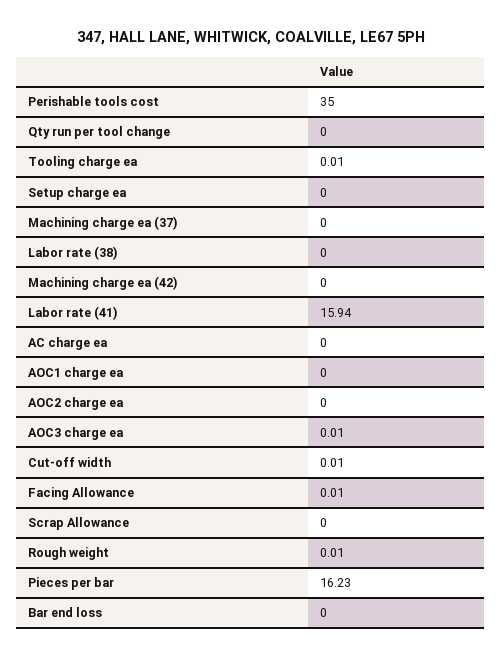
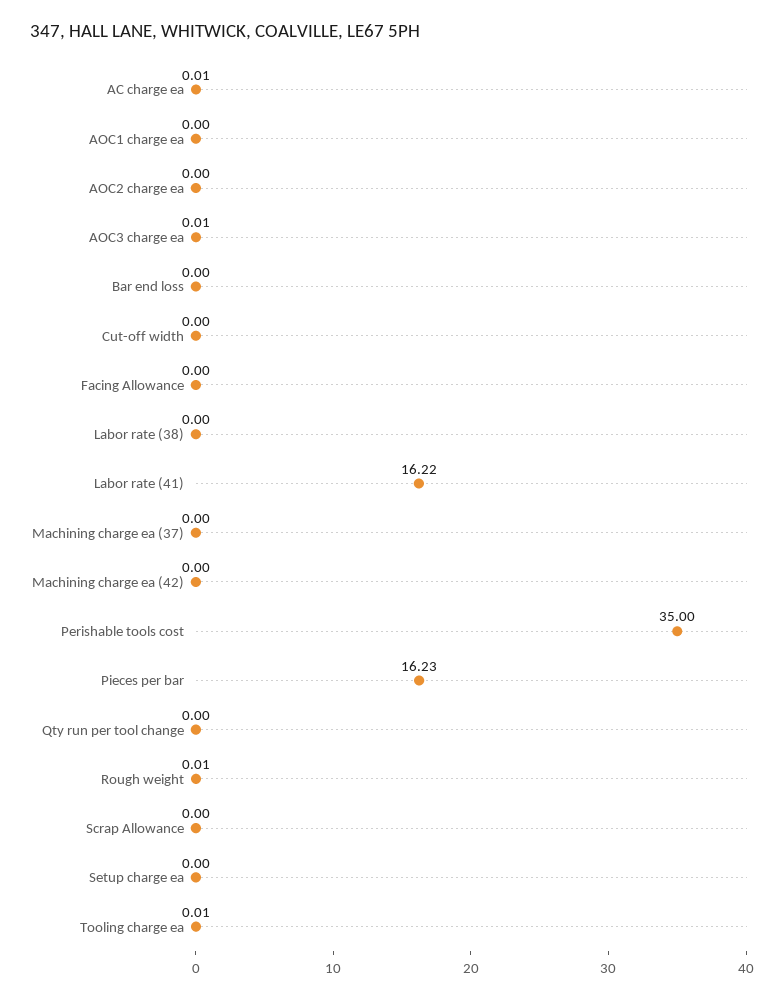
  {
    "Perishable tools cost": 35,
    "Qty run per tool change": 0,
    "Tooling charge ea": 0.01,
    "Setup charge ea": 0,
    "Machining charge ea (37)": 0,
    "Labor rate (38)": 0,
    "Machining charge ea (42)": 0,
-   "Labor rate (41)": 15.94,
+   "Labor rate (41)": 16.22,
-   "AC charge ea": 0,
+   "AC charge ea": 0.01,
    "AOC1 charge ea": 0,
    "AOC2 charge ea": 0,
    "AOC3 charge ea": 0.01,
-   "Cut-off width": 0.01,
+   "Cut-off width": 0,
-   "Facing Allowance": 0.01,
+   "Facing Allowance": 0,
    "Scrap Allowance": 0,
    "Rough weight": 0.01,
    "Pieces per bar": 16.23,
    "Bar end loss": 0
  }

